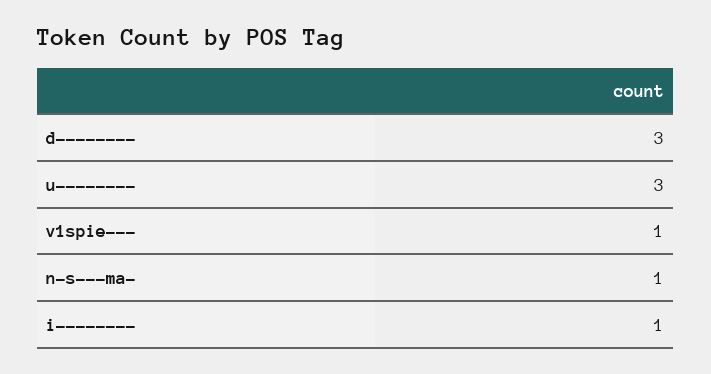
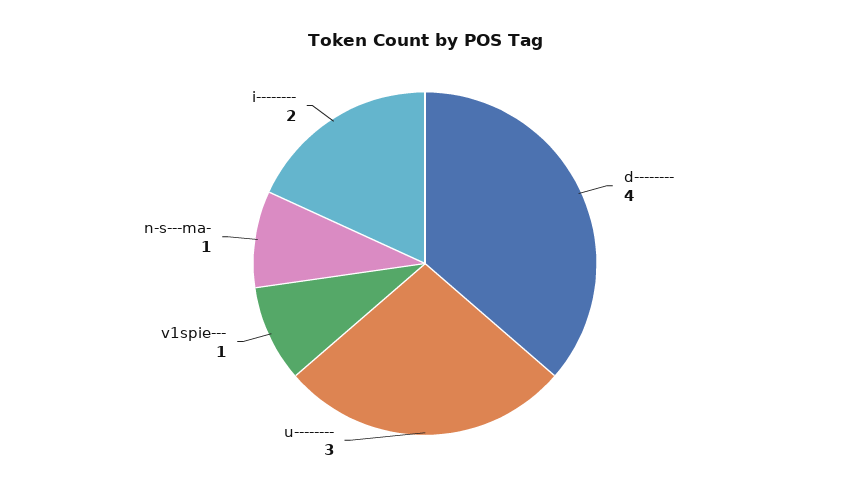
  {
-   "d--------": 3,
+   "d--------": 4,
    "u--------": 3,
    "v1spie---": 1,
    "n-s---ma-": 1,
-   "i--------": 1
+   "i--------": 2
  }

